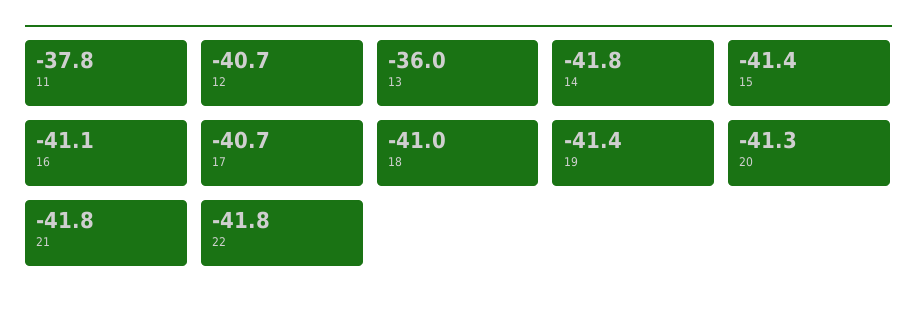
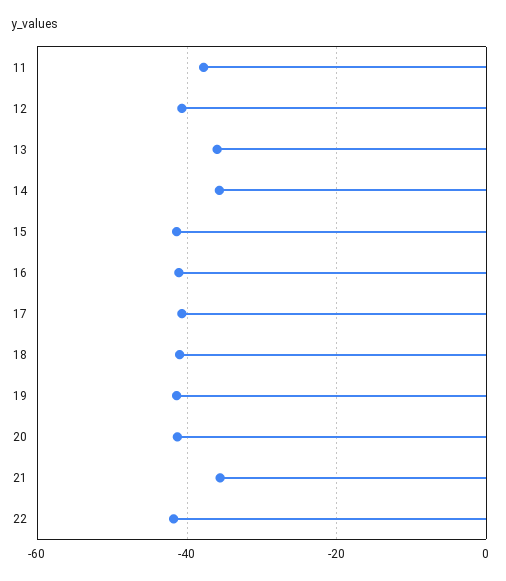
  {
    "11": -37.8,
    "12": -40.7,
    "13": -36,
-   "14": -41.8,
+   "14": -36,
    "15": -41.4,
    "16": -41.1,
    "17": -40.7,
    "18": -41,
    "19": -41.4,
    "20": -41.3,
-   "21": -41.8,
+   "21": -36,
    "22": -41.8
  }

